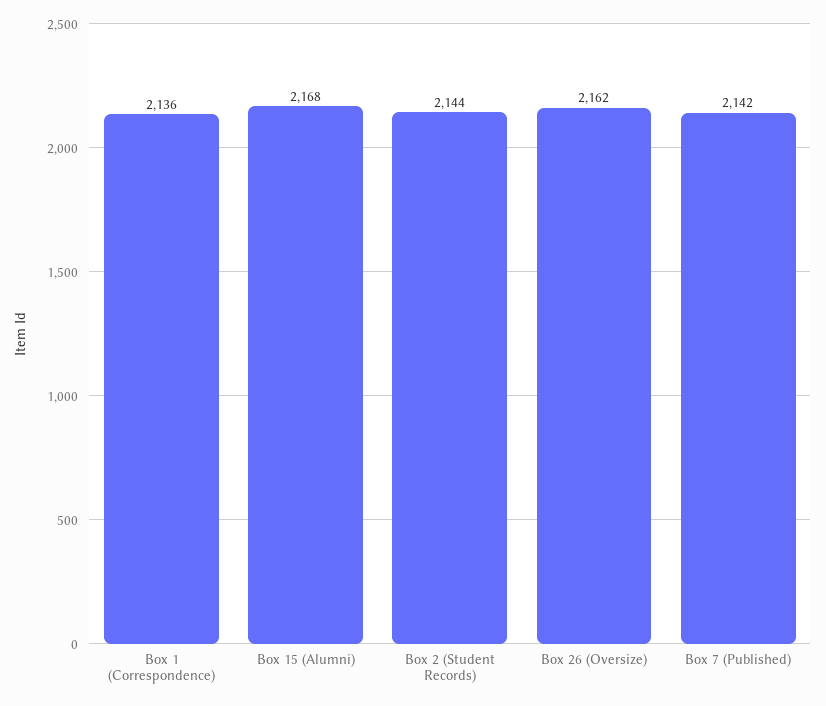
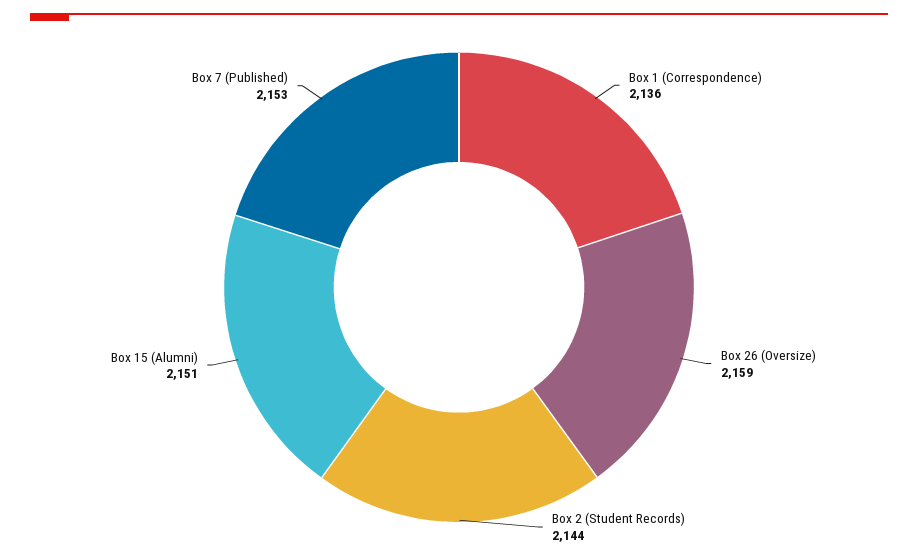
  {
    "Box 1 (Correspondence)": 2136,
-   "Box 15 (Alumni)": 2168,
+   "Box 15 (Alumni)": 2151,
    "Box 2 (Student Records)": 2144,
-   "Box 26 (Oversize)": 2162,
+   "Box 26 (Oversize)": 2159,
-   "Box 7 (Published)": 2142
+   "Box 7 (Published)": 2153
  }

